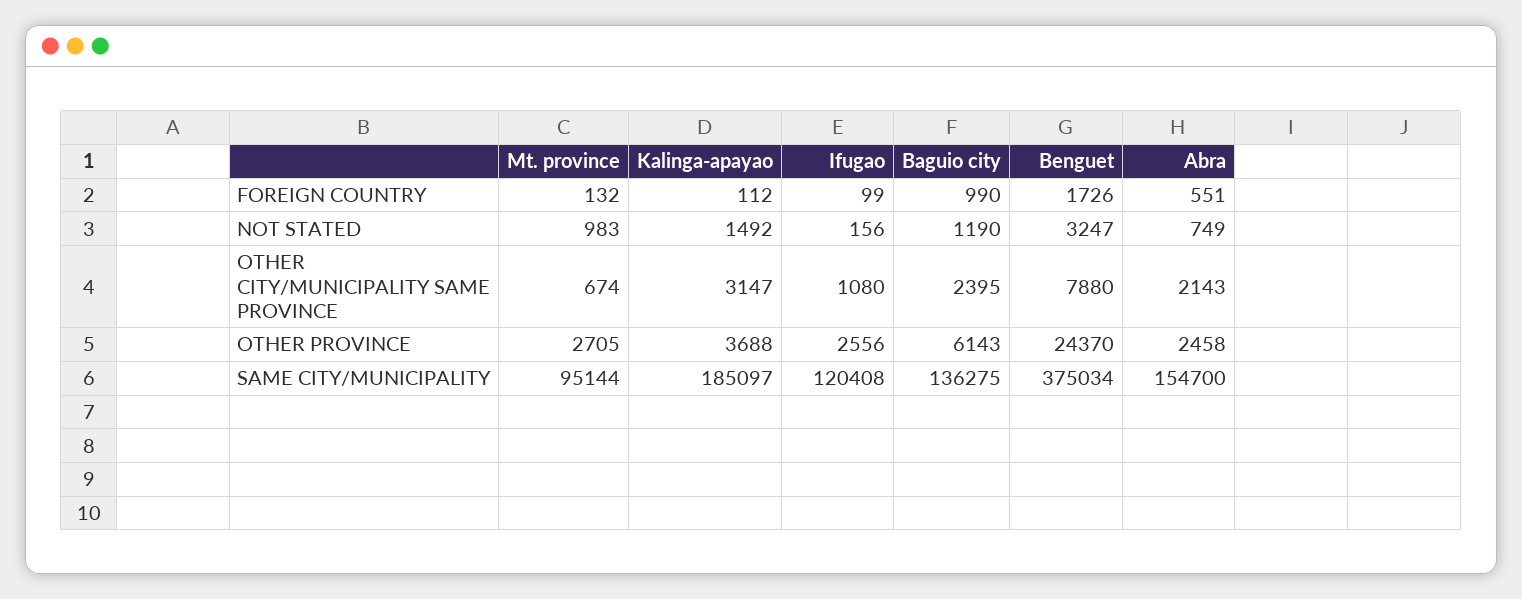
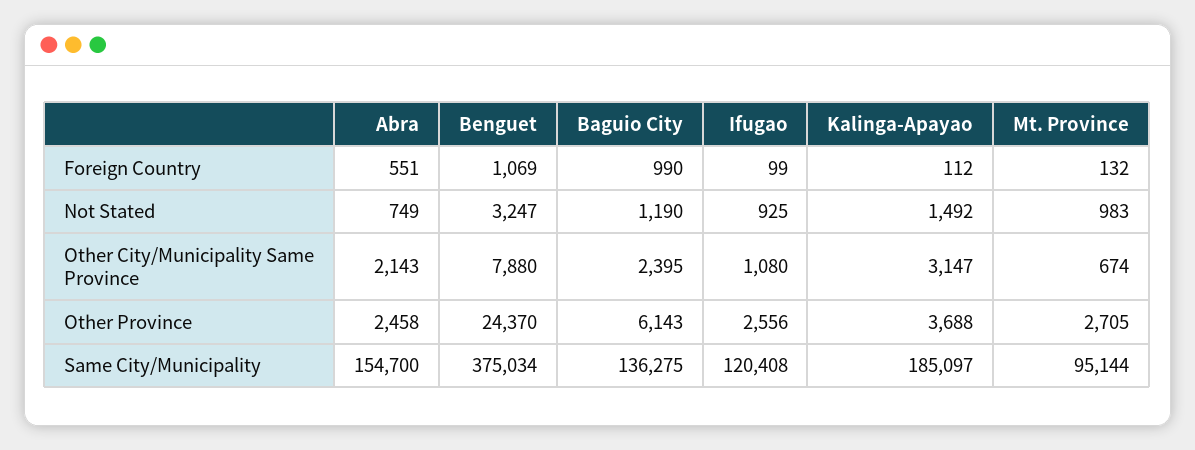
  {
    "Mt. province": {
      "FOREIGN COUNTRY": 132,
      "NOT STATED": 983,
      "OTHER CITY/MUNICIPALITY SAME PROVINCE": 674,
      "OTHER PROVINCE": 2705,
      "SAME CITY/MUNICIPALITY": 95144
    },
    "Kalinga-apayao": {
      "FOREIGN COUNTRY": 112,
      "NOT STATED": 1492,
      "OTHER CITY/MUNICIPALITY SAME PROVINCE": 3147,
      "OTHER PROVINCE": 3688,
      "SAME CITY/MUNICIPALITY": 185097
    },
    "Ifugao": {
      "FOREIGN COUNTRY": 99,
-     "NOT STATED": 156,
+     "NOT STATED": 925,
      "OTHER CITY/MUNICIPALITY SAME PROVINCE": 1080,
      "OTHER PROVINCE": 2556,
      "SAME CITY/MUNICIPALITY": 120408
    },
    "Baguio city": {
      "FOREIGN COUNTRY": 990,
      "NOT STATED": 1190,
      "OTHER CITY/MUNICIPALITY SAME PROVINCE": 2395,
      "OTHER PROVINCE": 6143,
      "SAME CITY/MUNICIPALITY": 136275
    },
    "Benguet": {
-     "FOREIGN COUNTRY": 1726,
+     "FOREIGN COUNTRY": 1069,
      "NOT STATED": 3247,
      "OTHER CITY/MUNICIPALITY SAME PROVINCE": 7880,
      "OTHER PROVINCE": 24370,
      "SAME CITY/MUNICIPALITY": 375034
    },
    "Abra": {
      "FOREIGN COUNTRY": 551,
      "NOT STATED": 749,
      "OTHER CITY/MUNICIPALITY SAME PROVINCE": 2143,
      "OTHER PROVINCE": 2458,
      "SAME CITY/MUNICIPALITY": 154700
    }
  }

